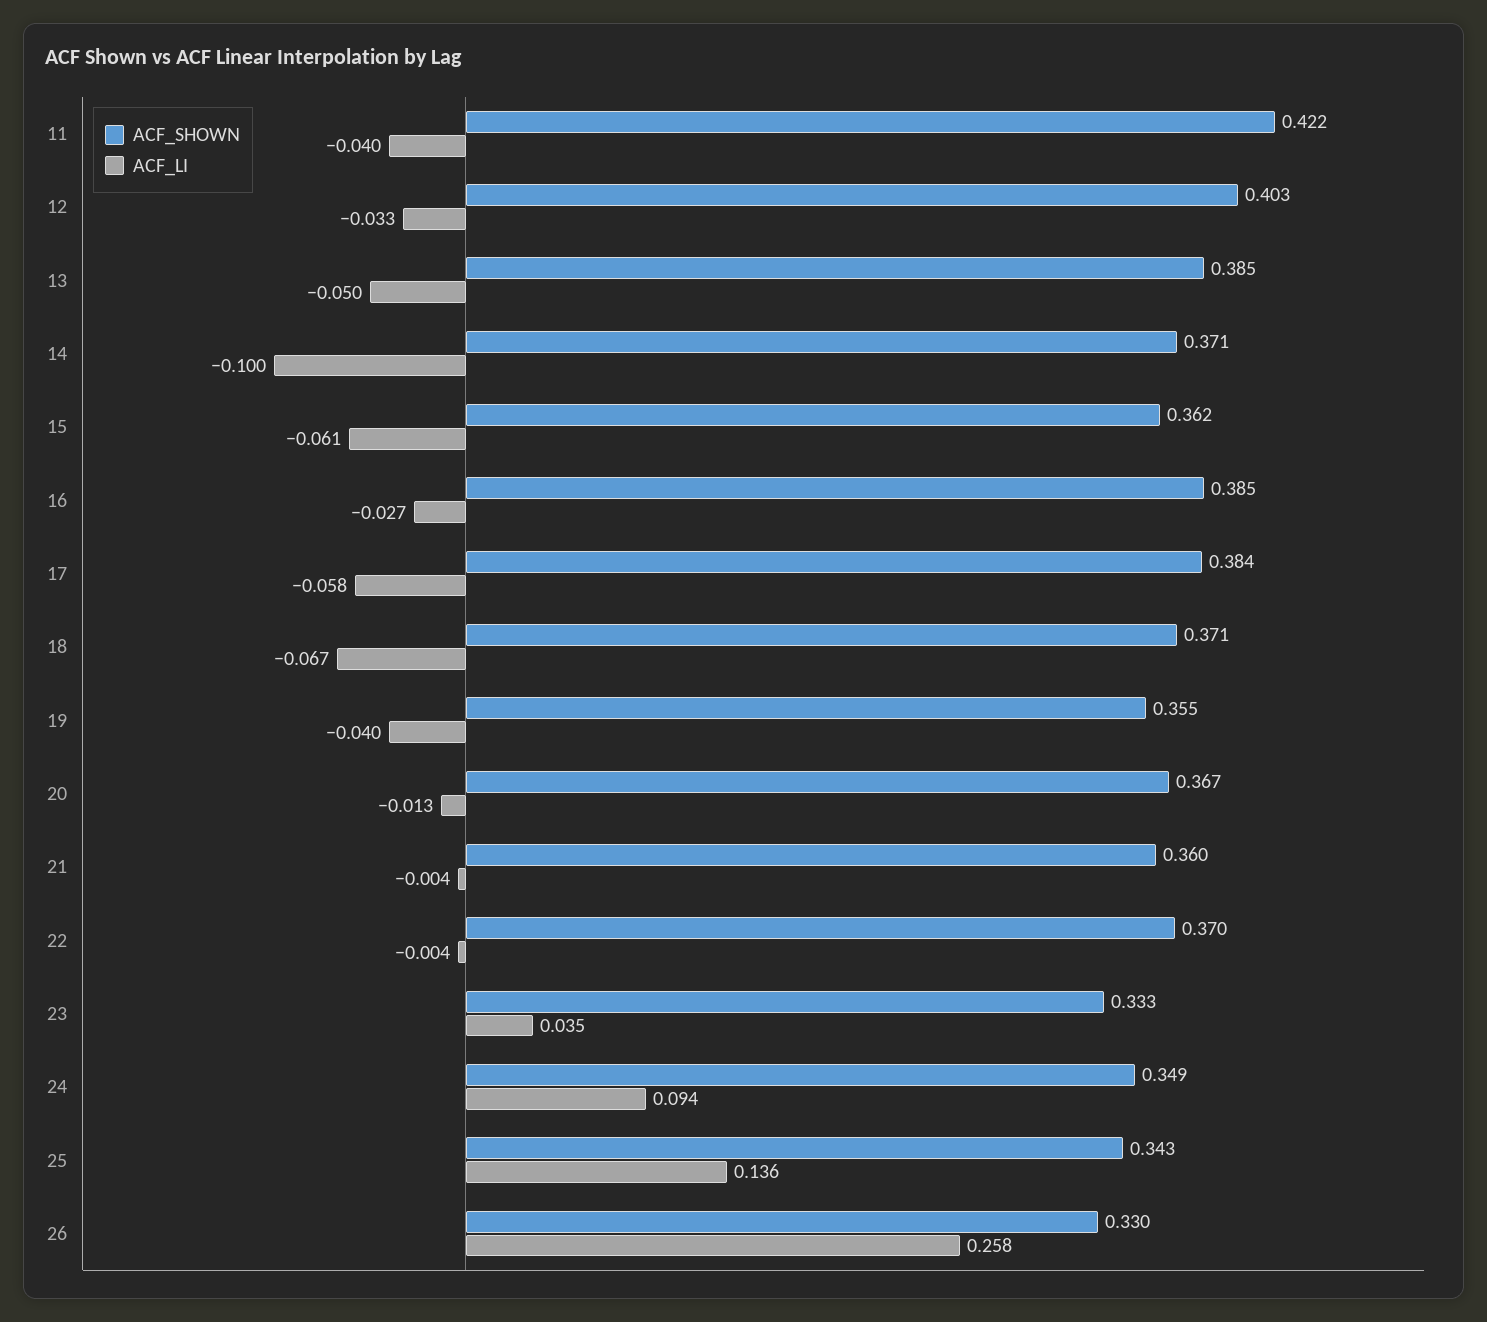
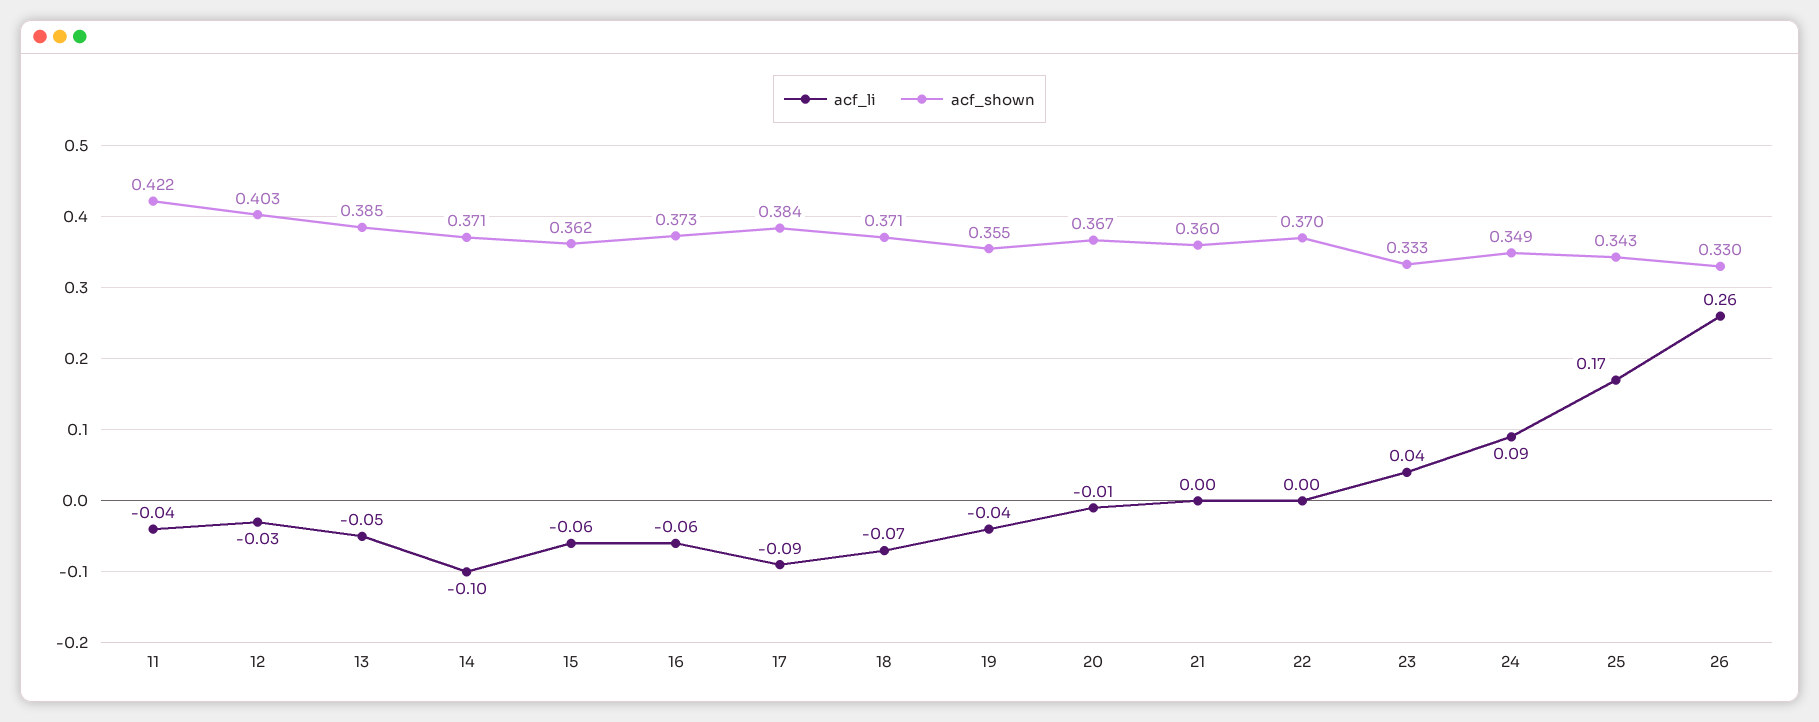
  {
    "ACF_SHOWN": {
      "11": 0.422,
      "12": 0.403,
      "13": 0.385,
      "14": 0.371,
      "15": 0.362,
-     "16": 0.385,
+     "16": 0.373,
      "17": 0.384,
      "18": 0.371,
      "19": 0.355,
      "20": 0.367,
      "21": 0.36,
      "22": 0.37,
      "23": 0.333,
      "24": 0.349,
      "25": 0.343,
      "26": 0.33
    },
    "ACF_LI": {
      "11": -0.04,
      "12": -0.033,
      "13": -0.05,
      "14": -0.1,
      "15": -0.061,
-     "16": -0.027,
+     "16": -0.06,
-     "17": -0.058,
+     "17": -0.09,
      "18": -0.067,
      "19": -0.04,
      "20": -0.013,
      "21": -0.004,
      "22": -0.004,
      "23": 0.035,
      "24": 0.094,
-     "25": 0.136,
+     "25": 0.17,
      "26": 0.258
    }
  }

